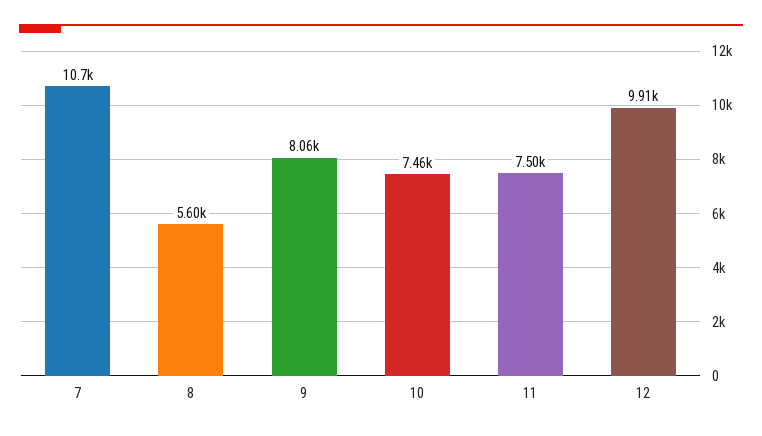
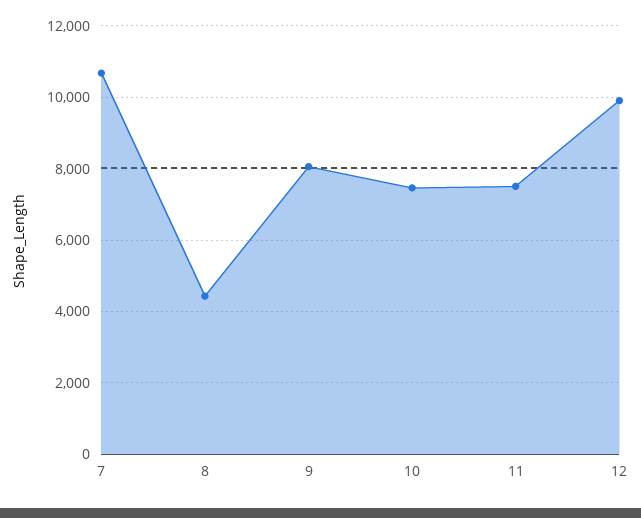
  {
    "7": 10700,
-   "8": 5600,
+   "8": 4400,
    "9": 8060,
    "10": 7460,
    "11": 7500,
    "12": 9910
  }

